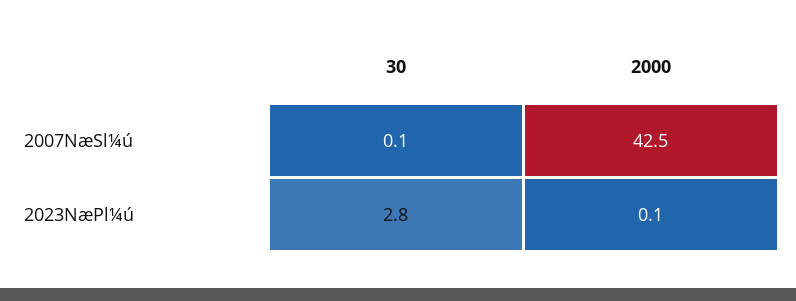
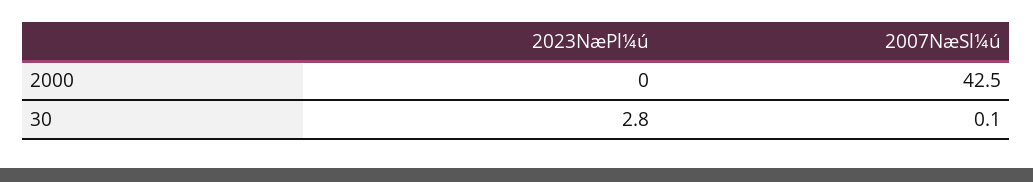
  {
    "30": {
      "2007NæSl¼ú": 0.1,
      "2023NæPl¼ú": 2.8
    },
    "2000": {
      "2007NæSl¼ú": 42.5,
-     "2023NæPl¼ú": 0.1
+     "2023NæPl¼ú": 0
    }
  }

